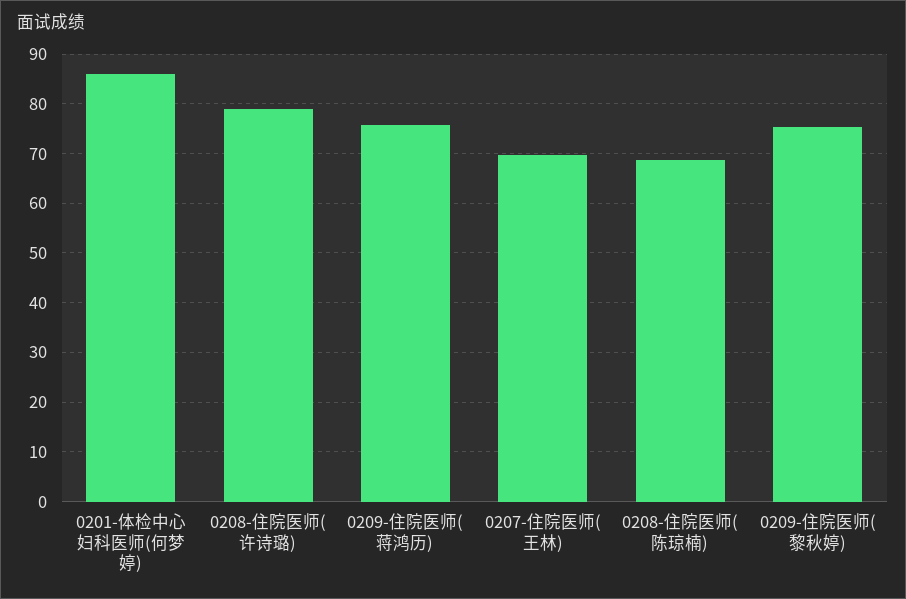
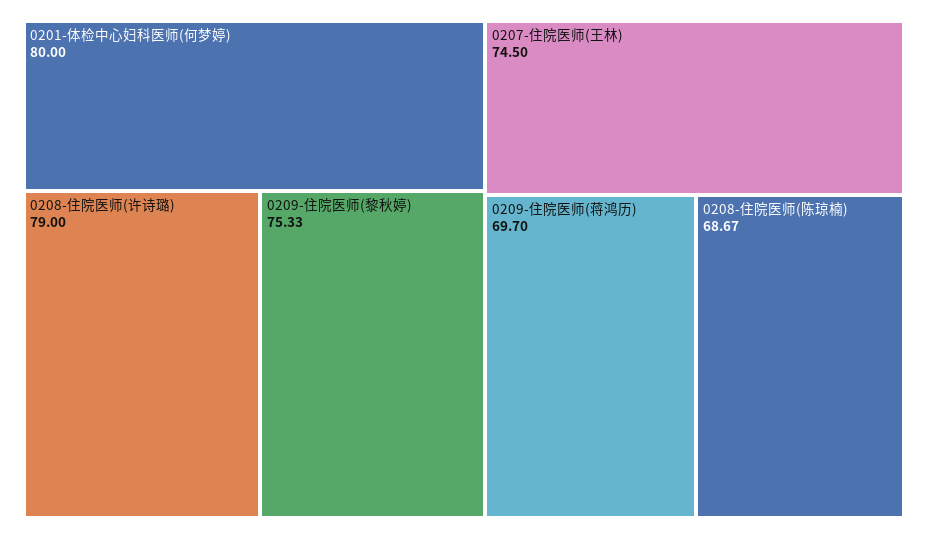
  {
-   "0201-体检中心妇科医师(何梦婷)": 86,
+   "0201-体检中心妇科医师(何梦婷)": 80,
    "0208-住院医师(许诗璐)": 79,
-   "0209-住院医师(蒋鸿历)": 76,
+   "0209-住院医师(蒋鸿历)": 69.7,
-   "0207-住院医师(王林)": 70,
+   "0207-住院医师(王林)": 74.5,
    "0208-住院医师(陈琼楠)": 68.67,
    "0209-住院医师(黎秋婷)": 75.33
  }

